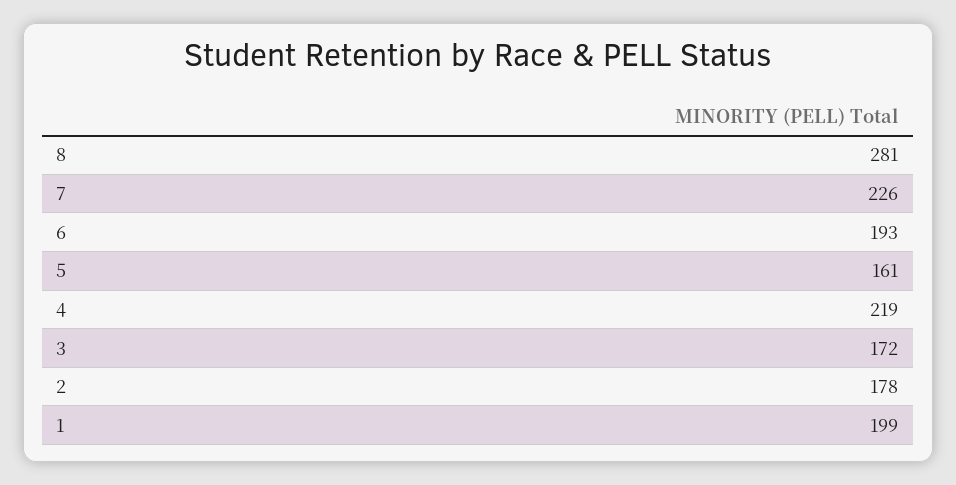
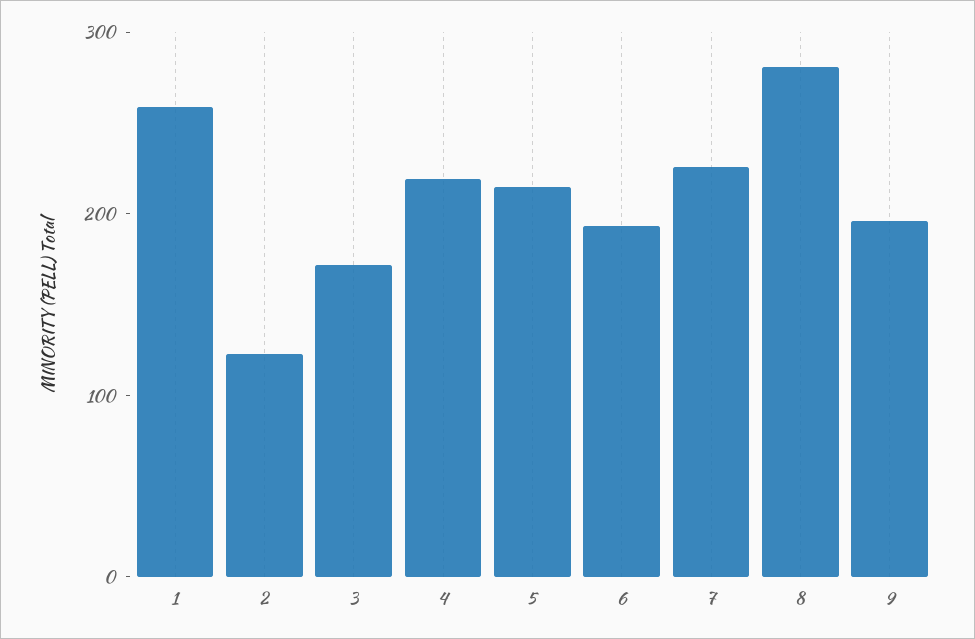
  {
    "8": 281,
    "7": 226,
    "6": 193,
-   "5": 161,
+   "5": 220,
    "4": 219,
    "3": 172,
-   "2": 178,
+   "2": 120,
-   "1": 199
+   "1": 260,
+   "9": 200
  }

